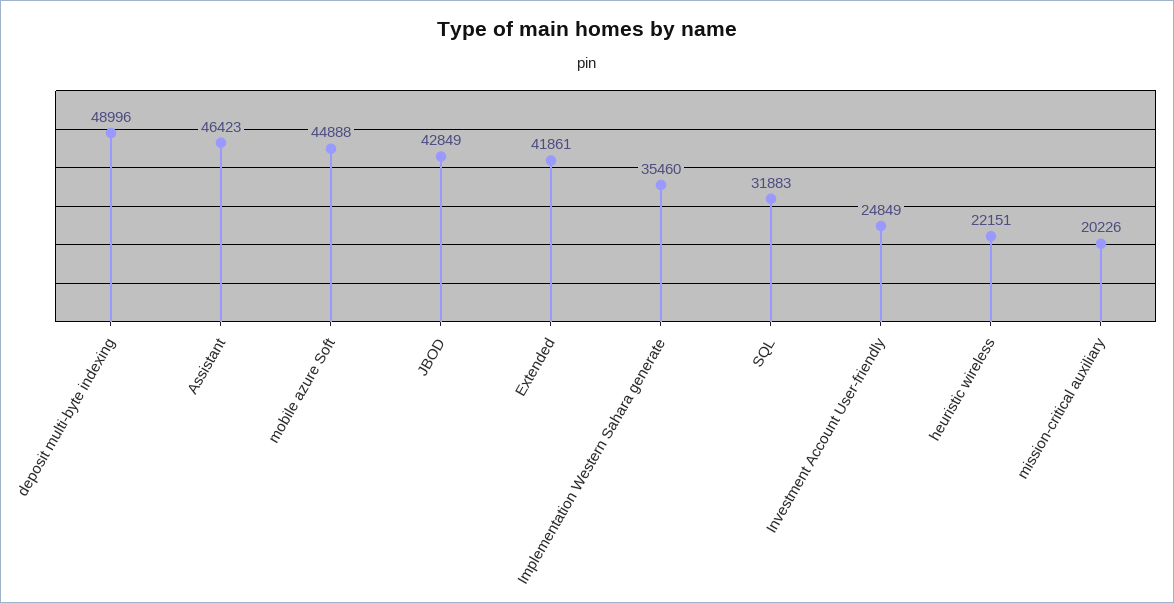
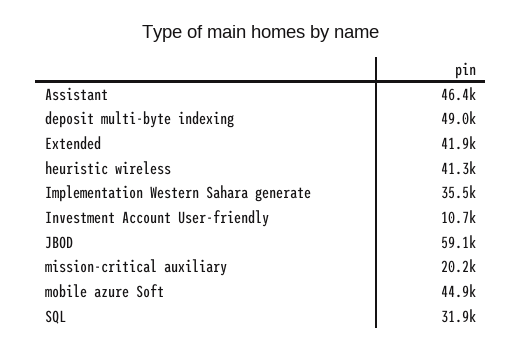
  {
    "deposit multi-byte indexing": 48996,
    "Assistant": 46423,
    "mobile azure Soft": 44888,
-   "JBOD": 42849,
+   "JBOD": 59100,
    "Extended": 41861,
    "Implementation Western Sahara generate": 35460,
    "SQL": 31883,
-   "Investment Account User-friendly": 24849,
+   "Investment Account User-friendly": 10700,
-   "heuristic wireless": 22151,
+   "heuristic wireless": 41300,
    "mission-critical auxiliary": 20226
  }

